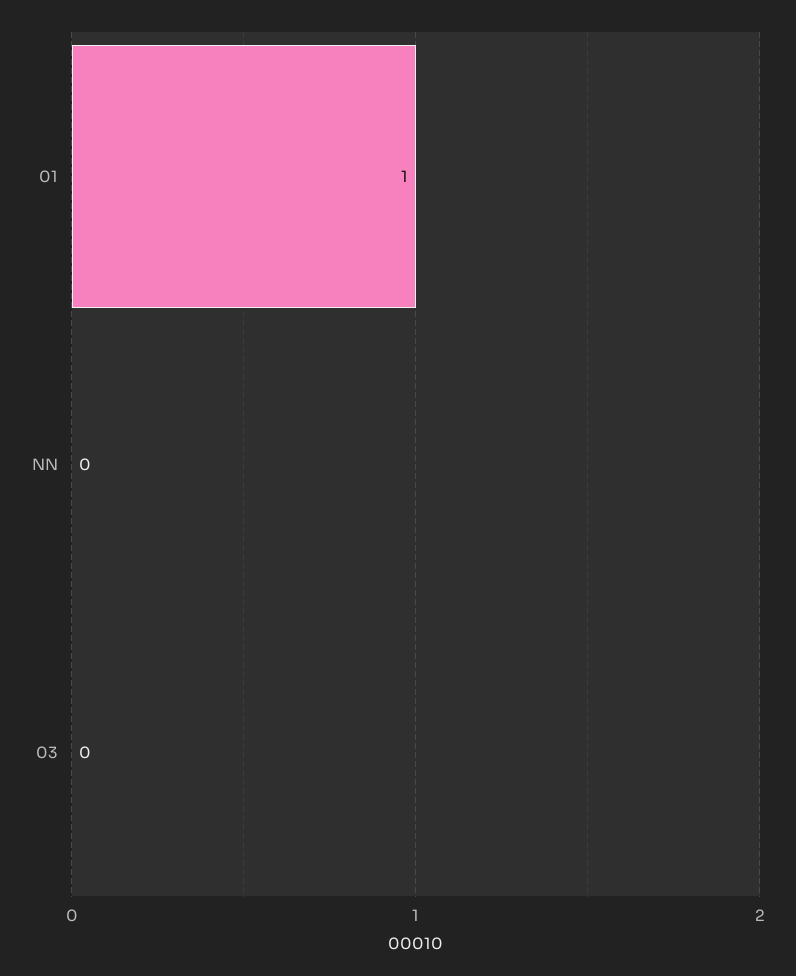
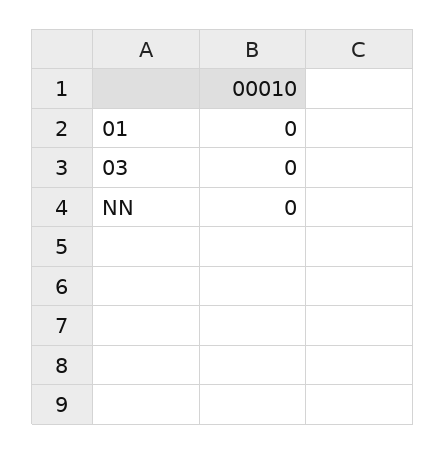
  {
-   "01": 1,
+   "01": 0,
    "NN": 0,
    "03": 0
  }

